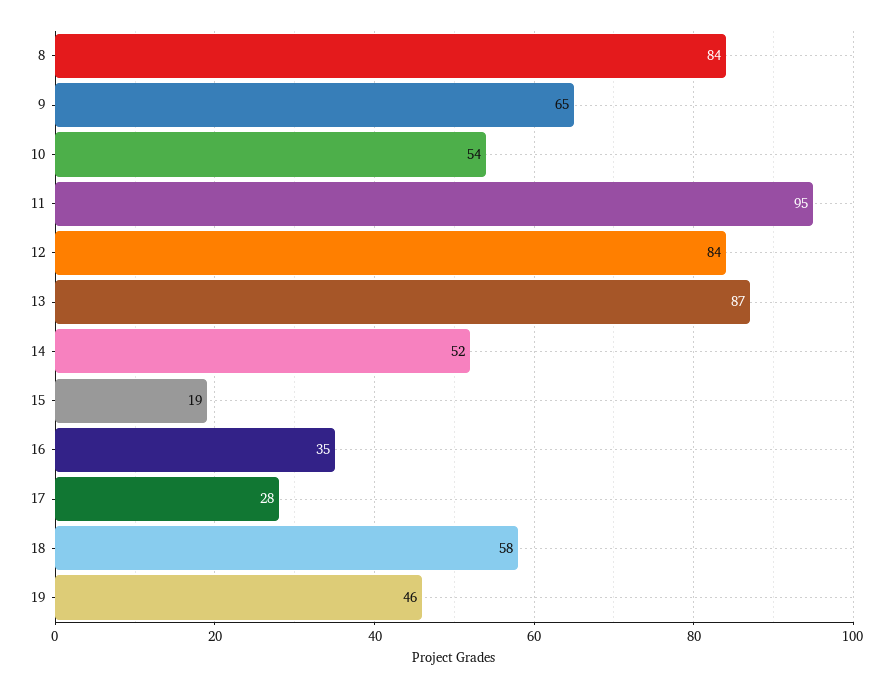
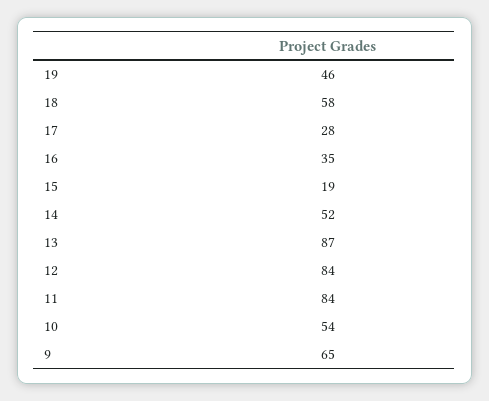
  {
-   "8": 84,
    "9": 65,
    "10": 54,
-   "11": 95,
+   "11": 84,
    "12": 84,
    "13": 87,
    "14": 52,
    "15": 19,
    "16": 35,
    "17": 28,
    "18": 58,
    "19": 46
  }

